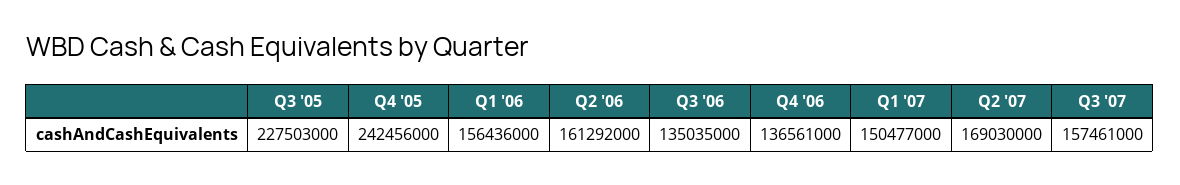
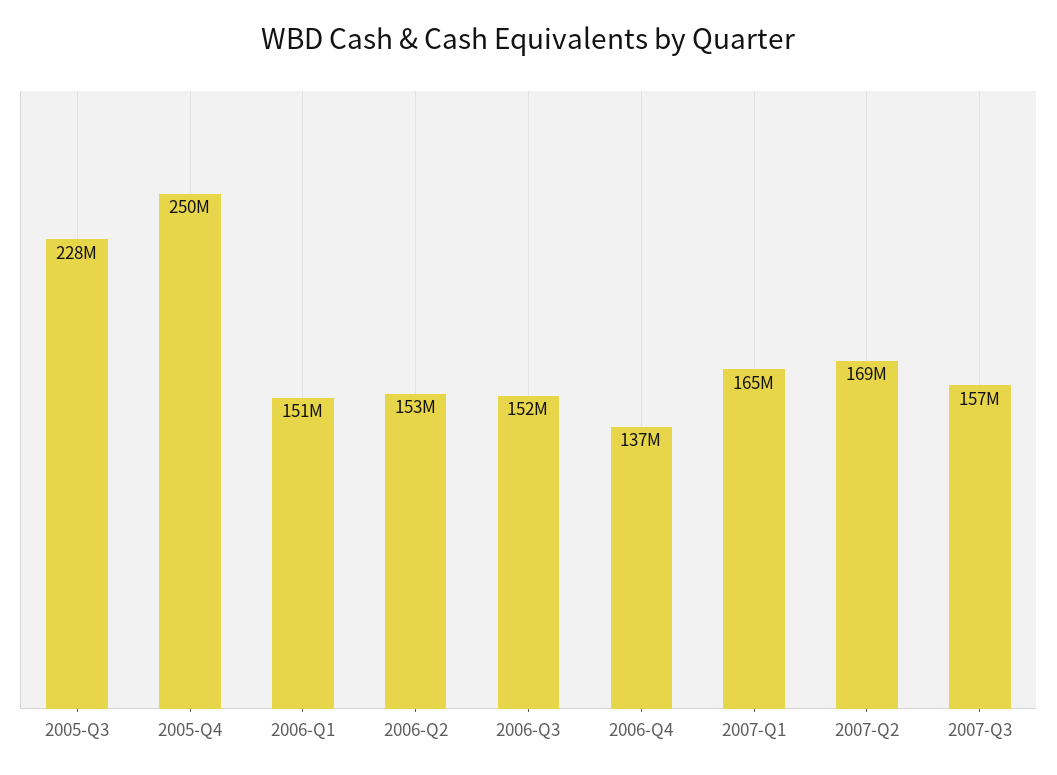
  {
    "Q3 '05": 227503000,
-   "Q4 '05": 242456000,
+   "Q4 '05": 250000000,
-   "Q1 '06": 156436000,
+   "Q1 '06": 151000000,
-   "Q2 '06": 161292000,
+   "Q2 '06": 153000000,
-   "Q3 '06": 135035000,
+   "Q3 '06": 152000000,
    "Q4 '06": 136561000,
-   "Q1 '07": 150477000,
+   "Q1 '07": 165000000,
    "Q2 '07": 169030000,
    "Q3 '07": 157461000
  }

